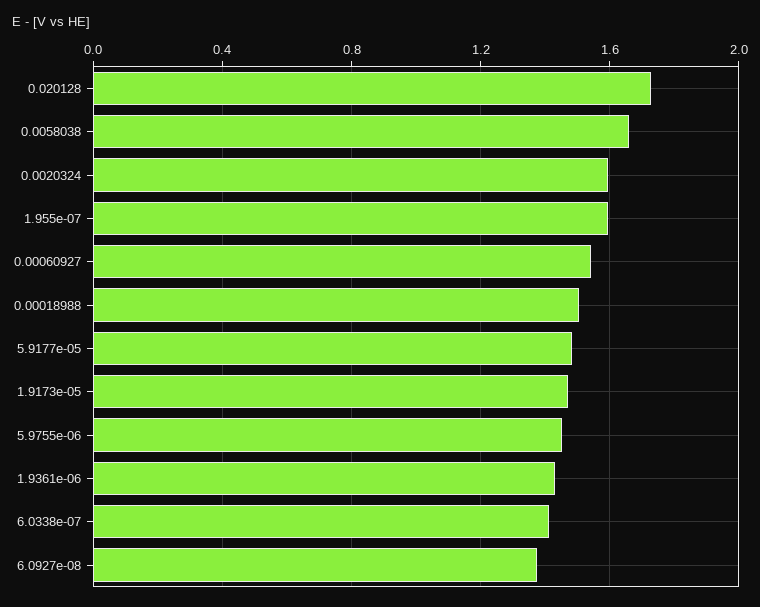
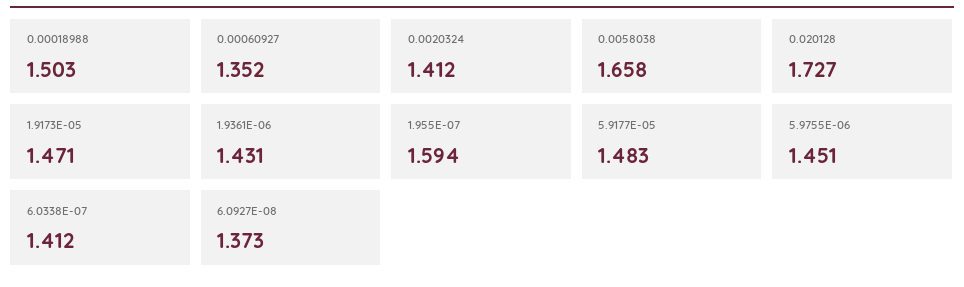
  {
    "0.020128": 1.727,
    "0.0058038": 1.658,
-   "0.0020324": 1.6,
+   "0.0020324": 1.412,
    "1.955e-07": 1.594,
-   "0.00060927": 1.55,
+   "0.00060927": 1.352,
    "0.00018988": 1.503,
    "5.9177e-05": 1.483,
    "1.9173e-05": 1.471,
    "5.9755e-06": 1.451,
    "1.9361e-06": 1.431,
    "6.0338e-07": 1.412,
    "6.0927e-08": 1.373
  }

